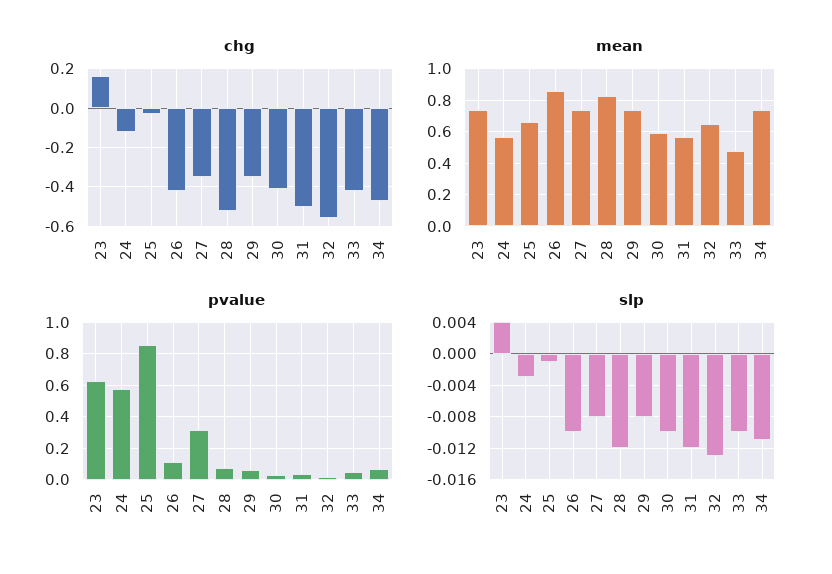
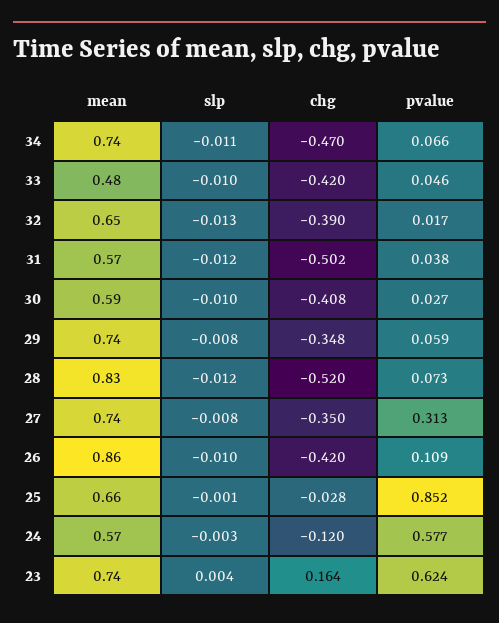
  {
    "chg": {
      "23": 0.164,
      "24": -0.12,
      "25": -0.028,
      "26": -0.42,
      "27": -0.35,
      "28": -0.52,
      "29": -0.348,
      "30": -0.408,
      "31": -0.502,
-     "32": -0.55,
+     "32": -0.39,
      "33": -0.42,
      "34": -0.47
    },
    "mean": {
      "23": 0.74,
      "24": 0.57,
      "25": 0.66,
      "26": 0.86,
      "27": 0.74,
      "28": 0.83,
      "29": 0.74,
      "30": 0.59,
      "31": 0.57,
      "32": 0.65,
      "33": 0.48,
      "34": 0.74
    },
    "pvalue": {
      "23": 0.624,
      "24": 0.577,
      "25": 0.852,
      "26": 0.109,
      "27": 0.313,
      "28": 0.073,
      "29": 0.059,
      "30": 0.027,
      "31": 0.038,
      "32": 0.017,
      "33": 0.046,
      "34": 0.066
    },
    "slp": {
      "23": 0.004,
      "24": -0.003,
      "25": -0.001,
      "26": -0.01,
      "27": -0.008,
      "28": -0.012,
      "29": -0.008,
      "30": -0.01,
      "31": -0.012,
      "32": -0.013,
      "33": -0.01,
      "34": -0.011
    }
  }

